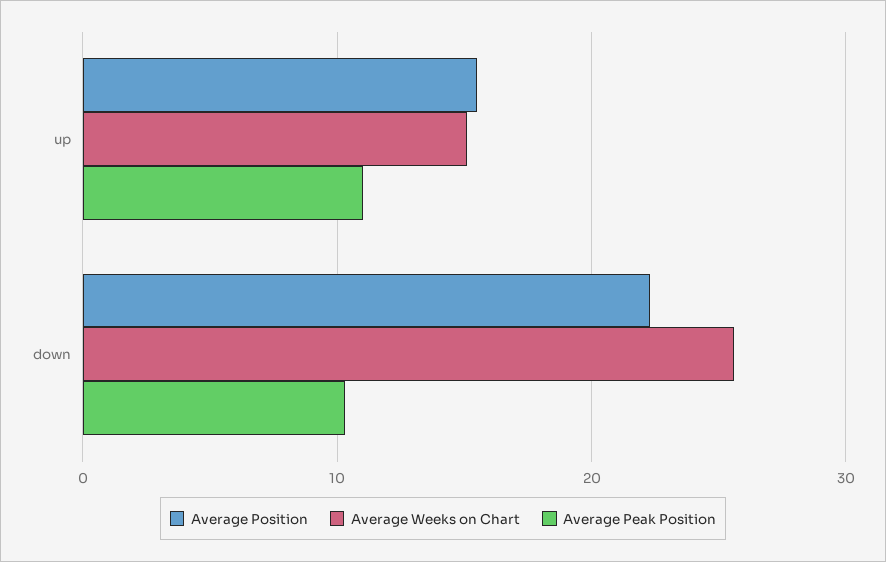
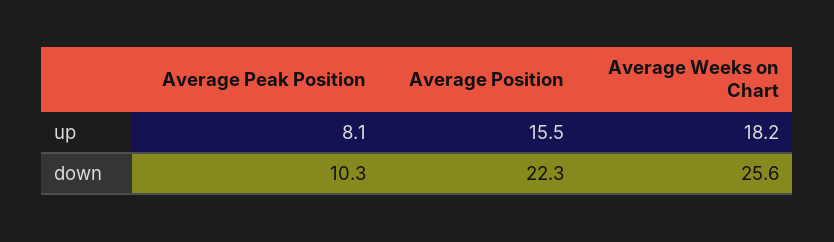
  {
    "Average Position": {
      "up": 15.5,
      "down": 22.3
    },
    "Average Weeks on Chart": {
-     "up": 15,
+     "up": 18.2,
      "down": 25.6
    },
    "Average Peak Position": {
-     "up": 11,
+     "up": 8.1,
      "down": 10.3
    }
  }

